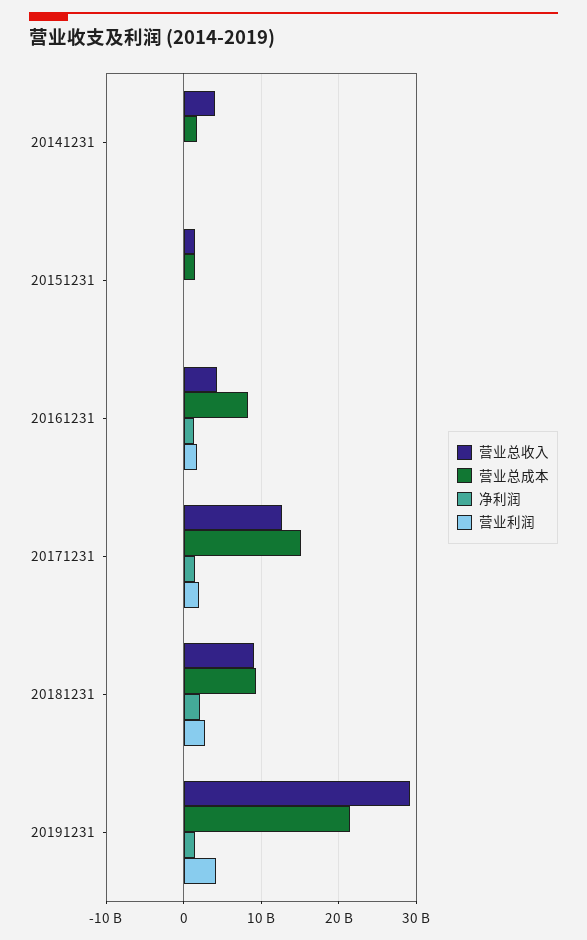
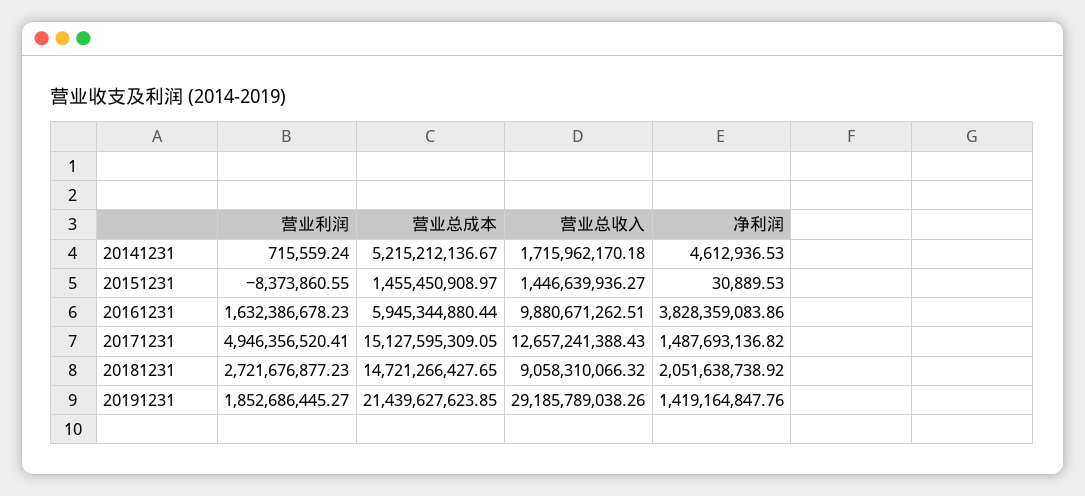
  {
    "营业总收入": {
-     "20141231": 4000000000,
+     "20141231": 1715962170.18,
      "20151231": 1446639936.27,
-     "20161231": 4000000000,
+     "20161231": 9880671262.51,
      "20171231": 12657241388.43,
      "20181231": 9058310066.32,
      "20191231": 29185789038.26
    },
    "营业总成本": {
-     "20141231": 2000000000,
+     "20141231": 5215212136.67,
      "20151231": 1455450908.97,
-     "20161231": 8000000000,
+     "20161231": 5945344880.44,
      "20171231": 15127595309.05,
-     "20181231": 9000000000,
+     "20181231": 14721266427.65,
      "20191231": 21439627623.85
    },
    "净利润": {
      "20141231": 4612936.53,
      "20151231": 30889.53,
-     "20161231": 1000000000,
+     "20161231": 3828359083.86,
      "20171231": 1487693136.82,
      "20181231": 2051638738.92,
      "20191231": 1419164847.76
    },
    "营业利润": {
      "20141231": 715559.24,
      "20151231": -8373860.55,
      "20161231": 1632386678.23,
-     "20171231": 2000000000,
+     "20171231": 4946356520.41,
      "20181231": 2721676877.23,
-     "20191231": 4000000000
+     "20191231": 1852686445.27
    }
  }

